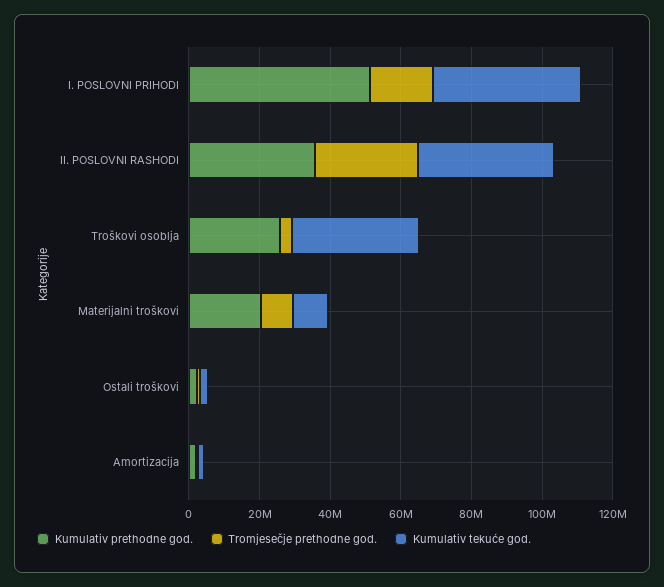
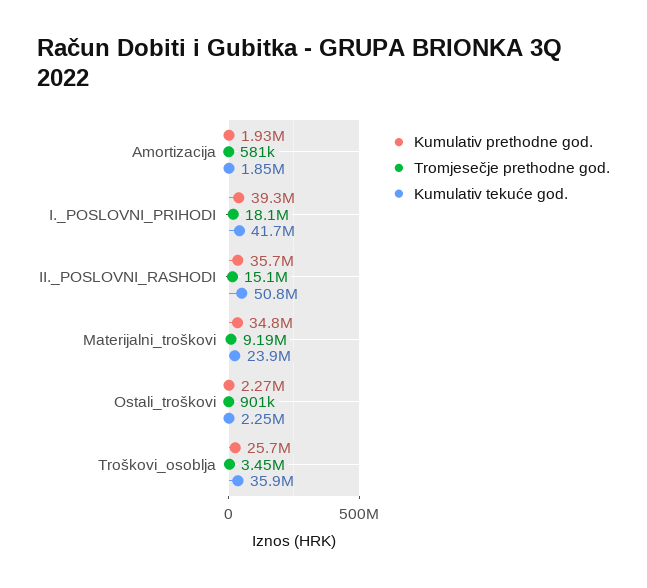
  {
    "Kumulativ prethodne god.": {
-     "I. POSLOVNI PRIHODI": 50000000,
+     "I. POSLOVNI PRIHODI": 39300000,
      "II. POSLOVNI RASHODI": 35700000,
      "Troškovi osoblja": 25700000,
-     "Materijalni troškovi": 20000000,
+     "Materijalni troškovi": 34800000,
      "Ostali troškovi": 2270000,
      "Amortizacija": 1930000
    },
    "Tromjesečje prethodne god.": {
      "I. POSLOVNI PRIHODI": 18100000,
-     "II. POSLOVNI RASHODI": 30000000,
+     "II. POSLOVNI RASHODI": 15100000,
      "Troškovi osoblja": 3450000,
      "Materijalni troškovi": 9190000,
      "Ostali troškovi": 901000,
      "Amortizacija": 581000
    },
    "Kumulativ tekuće god.": {
      "I. POSLOVNI PRIHODI": 41700000,
-     "II. POSLOVNI RASHODI": 40000000,
+     "II. POSLOVNI RASHODI": 50800000,
      "Troškovi osoblja": 35900000,
-     "Materijalni troškovi": 10000000,
+     "Materijalni troškovi": 23900000,
      "Ostali troškovi": 2250000,
      "Amortizacija": 1850000
    }
  }

